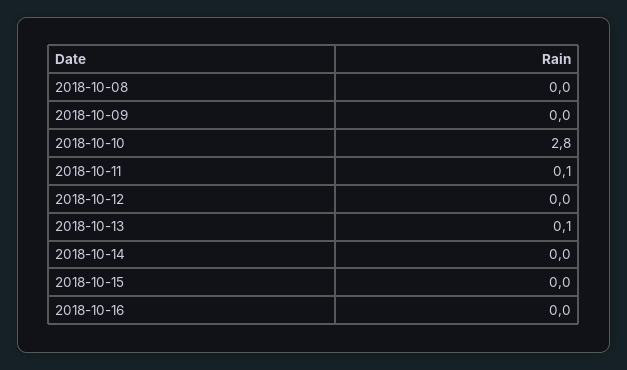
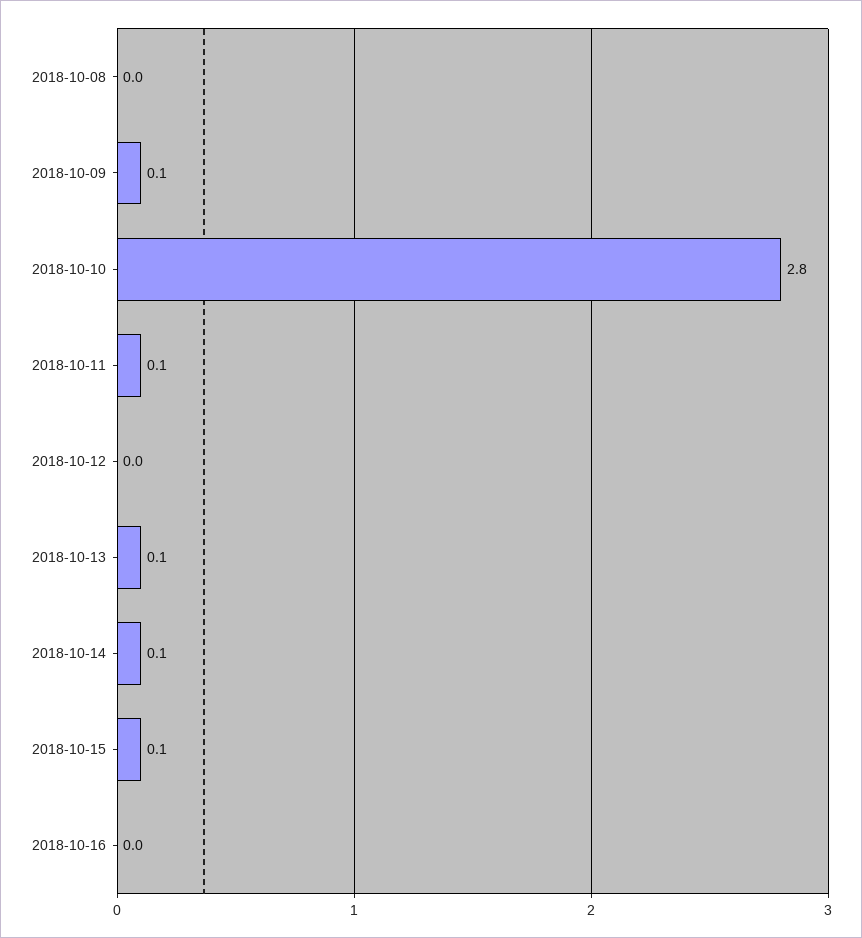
  {
    "2018-10-08": 0,
-   "2018-10-09": 0,
+   "2018-10-09": 0.1,
    "2018-10-10": 2.8,
    "2018-10-11": 0.1,
    "2018-10-12": 0,
    "2018-10-13": 0.1,
-   "2018-10-14": 0,
+   "2018-10-14": 0.1,
-   "2018-10-15": 0,
+   "2018-10-15": 0.1,
    "2018-10-16": 0
  }

